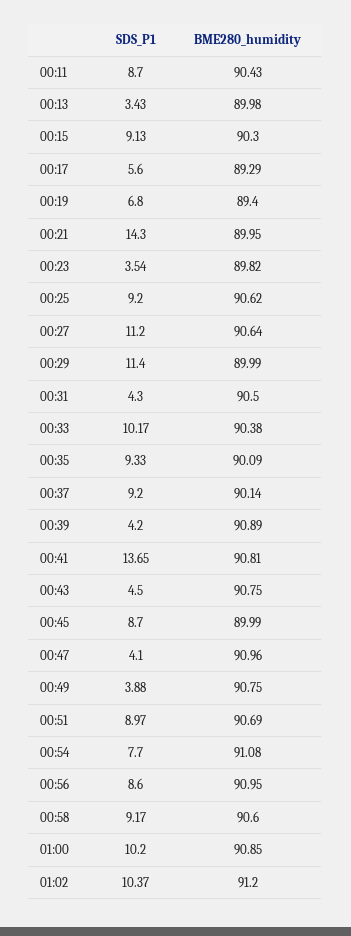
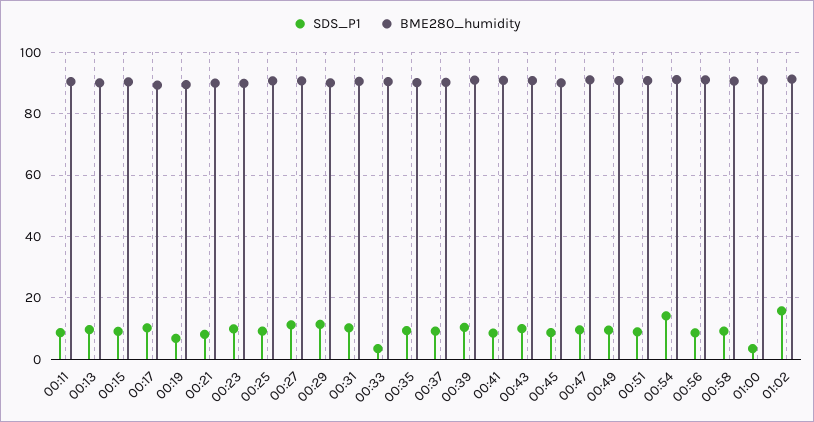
  {
    "SDS_P1": {
      "00:11": 8.7,
-     "00:13": 3.43,
+     "00:13": 10,
      "00:15": 9.13,
-     "00:17": 5.6,
+     "00:17": 10,
      "00:19": 6.8,
-     "00:21": 14.3,
+     "00:21": 8,
-     "00:23": 3.54,
+     "00:23": 10,
      "00:25": 9.2,
      "00:27": 11.2,
      "00:29": 11.4,
-     "00:31": 4.3,
+     "00:31": 10,
-     "00:33": 10.17,
+     "00:33": 4,
      "00:35": 9.33,
      "00:37": 9.2,
-     "00:39": 4.2,
+     "00:39": 10,
-     "00:41": 13.65,
+     "00:41": 8,
-     "00:43": 4.5,
+     "00:43": 10,
      "00:45": 8.7,
-     "00:47": 4.1,
+     "00:47": 10,
-     "00:49": 3.88,
+     "00:49": 10,
      "00:51": 8.97,
-     "00:54": 7.7,
+     "00:54": 14,
      "00:56": 8.6,
      "00:58": 9.17,
-     "01:00": 10.2,
+     "01:00": 4,
-     "01:02": 10.37
+     "01:02": 16
    },
    "BME280_humidity": {
      "00:11": 90.43,
      "00:13": 89.98,
      "00:15": 90.3,
      "00:17": 89.29,
      "00:19": 89.4,
      "00:21": 89.95,
      "00:23": 89.82,
      "00:25": 90.62,
      "00:27": 90.64,
      "00:29": 89.99,
      "00:31": 90.5,
      "00:33": 90.38,
      "00:35": 90.09,
      "00:37": 90.14,
      "00:39": 90.89,
      "00:41": 90.81,
      "00:43": 90.75,
      "00:45": 89.99,
      "00:47": 90.96,
      "00:49": 90.75,
      "00:51": 90.69,
      "00:54": 91.08,
      "00:56": 90.95,
      "00:58": 90.6,
      "01:00": 90.85,
      "01:02": 91.2
    }
  }

